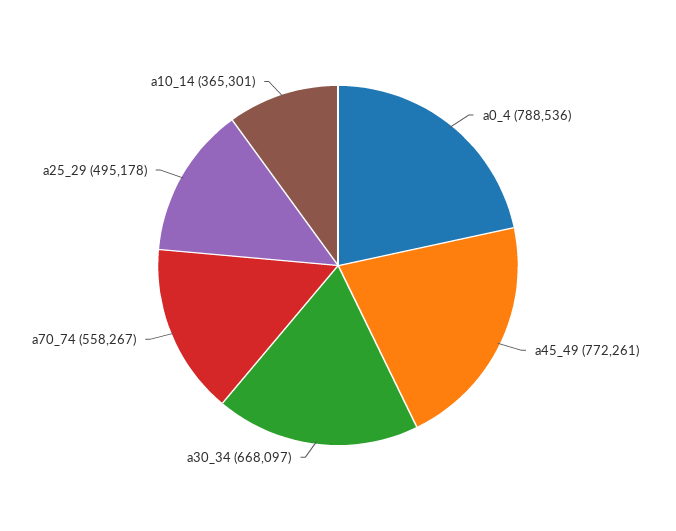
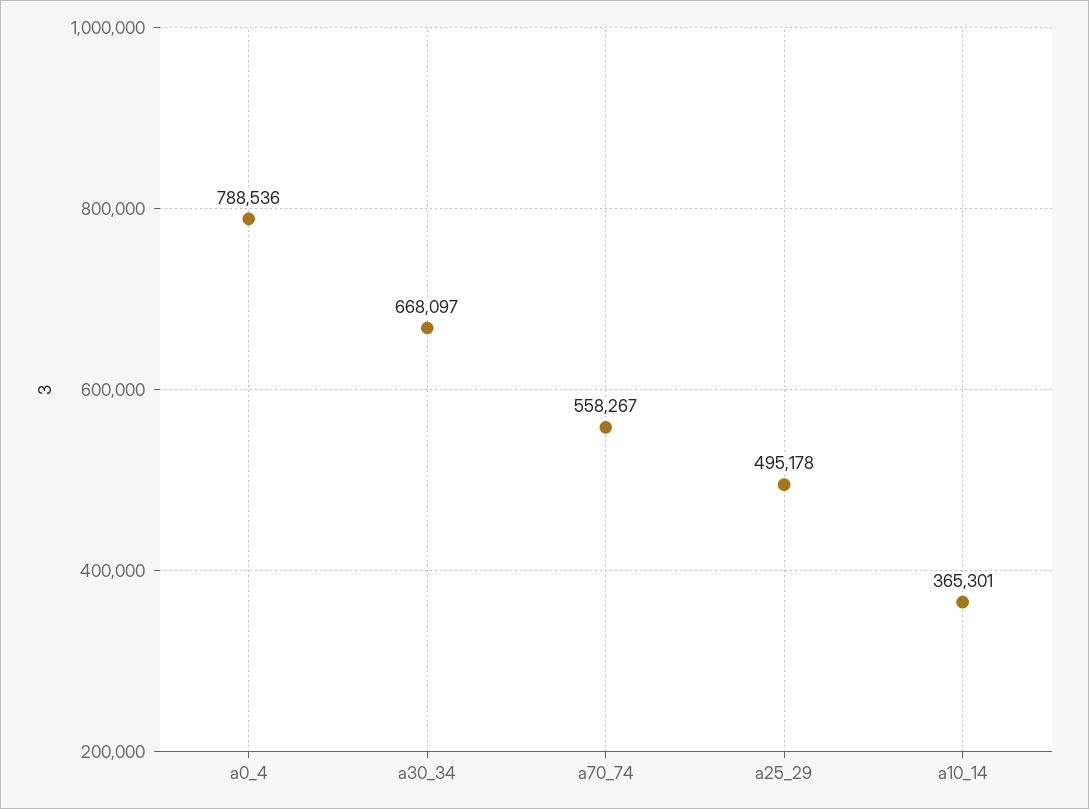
  {
    "a0_4": 788536,
-   "a45_49": 772261,
    "a30_34": 668097,
    "a70_74": 558267,
    "a25_29": 495178,
    "a10_14": 365301
  }

